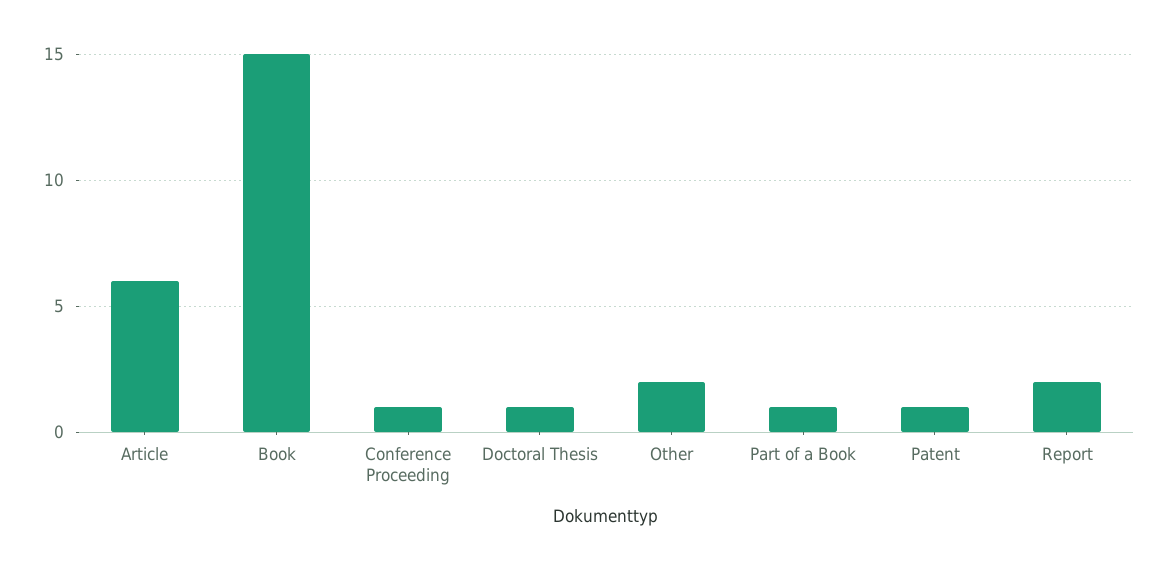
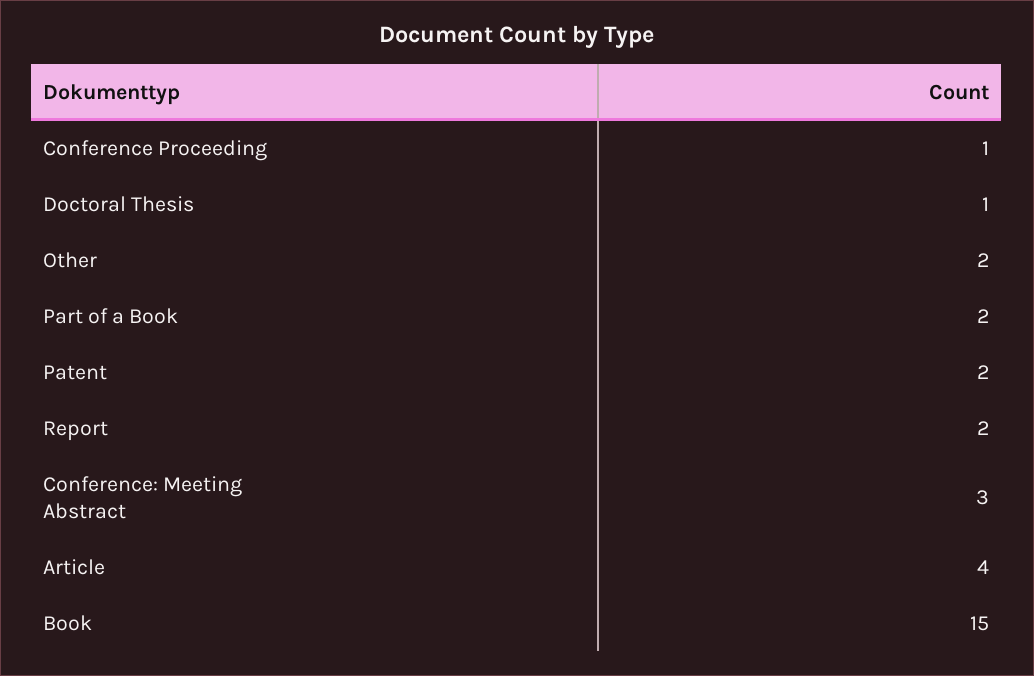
  {
-   "Article": 6,
+   "Article": 4,
    "Book": 15,
    "Conference Proceeding": 1,
    "Doctoral Thesis": 1,
    "Other": 2,
-   "Part of a Book": 1,
+   "Part of a Book": 2,
-   "Patent": 1,
+   "Patent": 2,
-   "Report": 2
+   "Report": 2,
+   "Conference: Meeting Abstract": 3
  }

